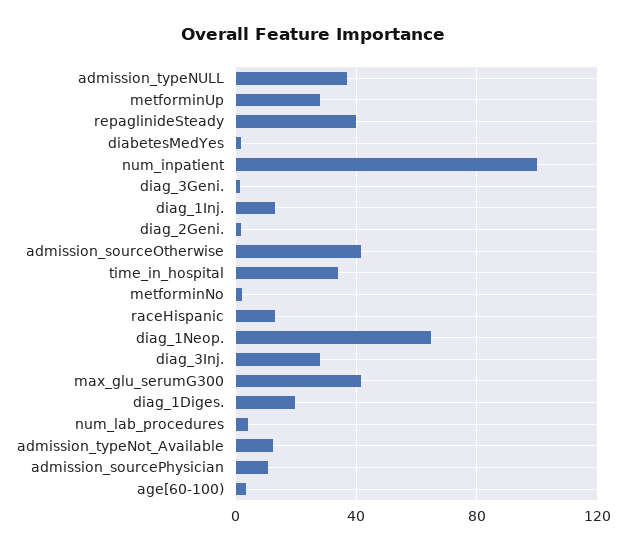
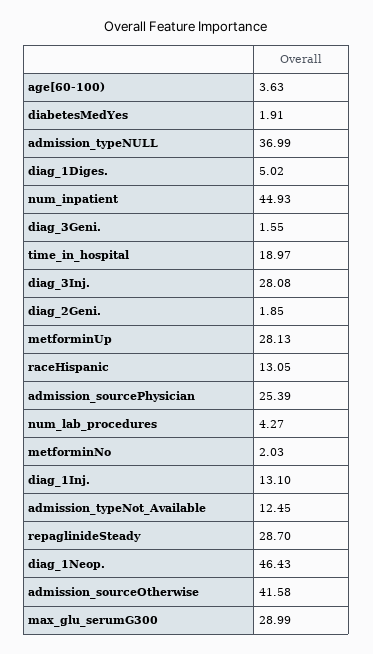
  {
    "admission_typeNULL": 36.99,
    "metforminUp": 28.13,
-   "repaglinideSteady": 40,
+   "repaglinideSteady": 28.7,
    "diabetesMedYes": 1.91,
-   "num_inpatient": 100,
+   "num_inpatient": 44.93,
    "diag_3Geni.": 1.55,
    "diag_1Inj.": 13.1,
    "diag_2Geni.": 1.85,
    "admission_sourceOtherwise": 41.58,
-   "time_in_hospital": 35,
+   "time_in_hospital": 18.97,
    "metforminNo": 2.03,
    "raceHispanic": 13.05,
-   "diag_1Neop.": 65,
+   "diag_1Neop.": 46.43,
    "diag_3Inj.": 28.08,
-   "max_glu_serumG300": 40,
+   "max_glu_serumG300": 28.99,
-   "diag_1Diges.": 20,
+   "diag_1Diges.": 5.02,
    "num_lab_procedures": 4.27,
    "admission_typeNot_Available": 12.45,
-   "admission_sourcePhysician": 10,
+   "admission_sourcePhysician": 25.39,
    "age[60-100)": 3.63
  }

